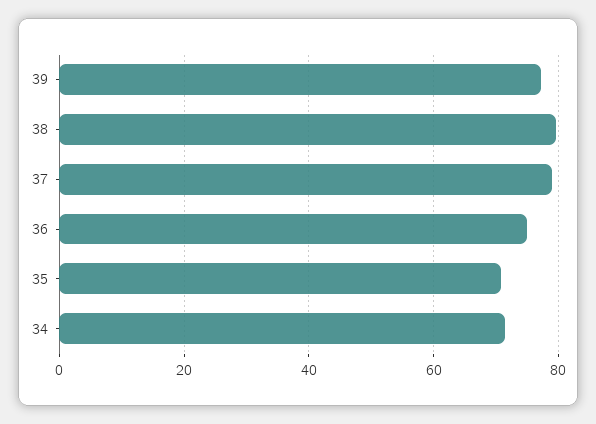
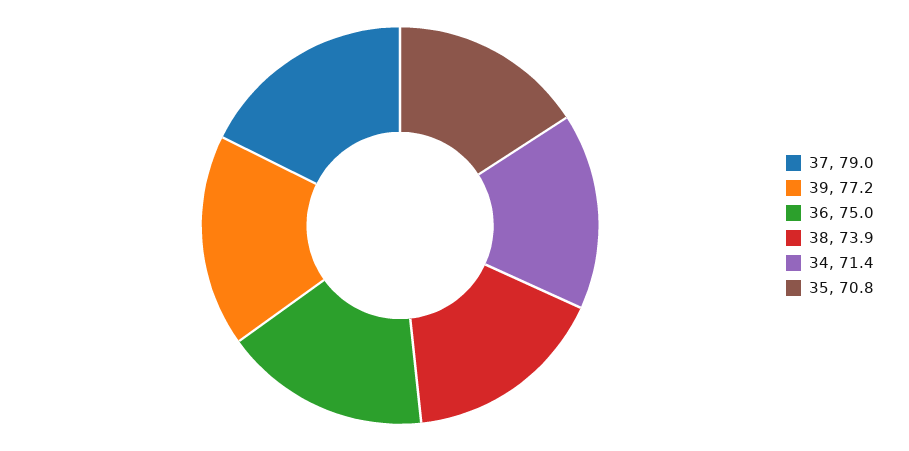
  {
    "39": 77.2,
-   "38": 80,
+   "38": 73.9,
    "37": 79,
    "36": 75,
    "35": 70.8,
    "34": 71.4
  }

